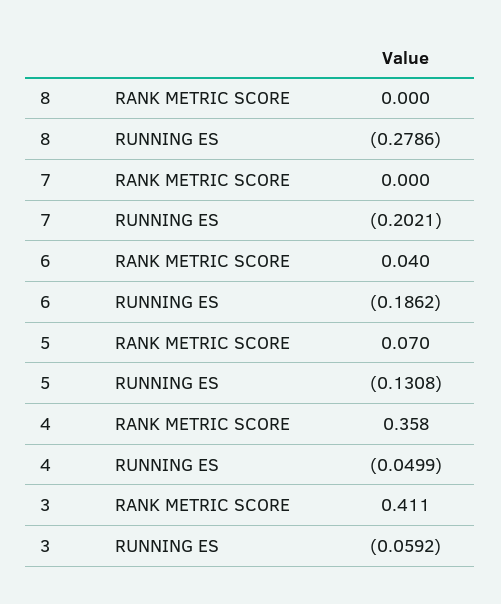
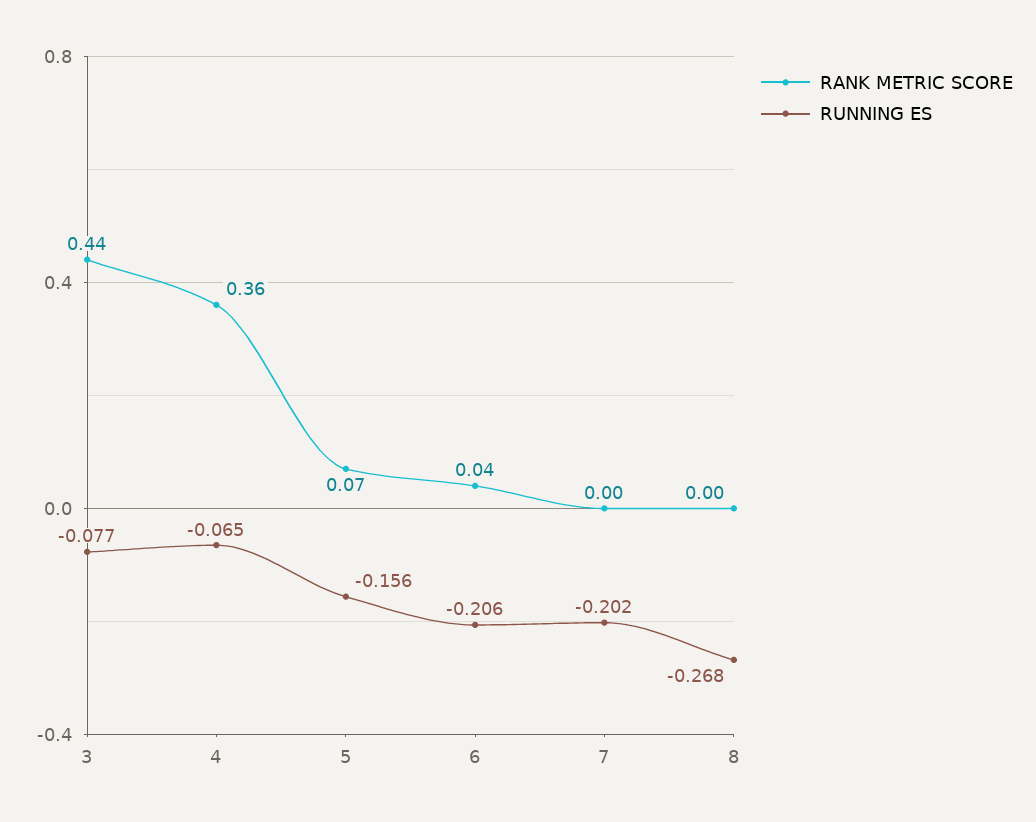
  {
    "RANK METRIC SCORE": {
      "8": 0,
      "7": 0,
      "6": 0.04,
      "5": 0.07,
      "4": 0.358,
-     "3": 0.411
+     "3": 0.44
    },
    "RUNNING ES": {
-     "8": -0.2786,
+     "8": -0.268,
      "7": -0.2021,
-     "6": -0.1862,
+     "6": -0.206,
-     "5": -0.1308,
+     "5": -0.156,
-     "4": -0.0499,
+     "4": -0.065,
-     "3": -0.0592
+     "3": -0.077
    }
  }

